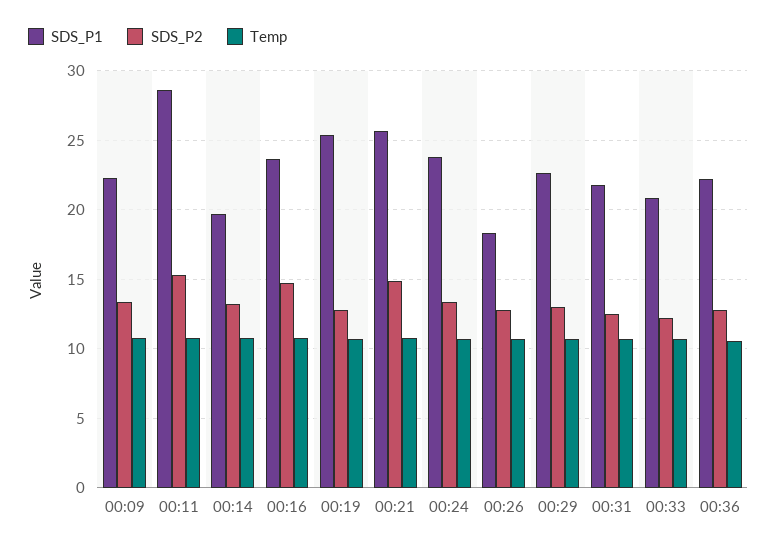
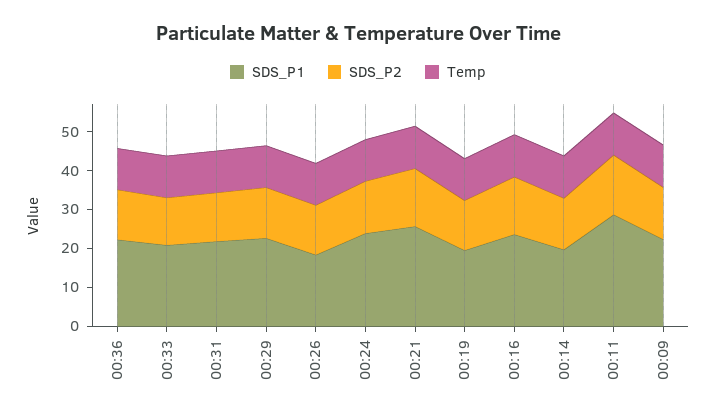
  {
    "SDS_P1": {
      "00:09": 22.5,
      "00:11": 28.5,
      "00:14": 19.5,
      "00:16": 23.5,
-     "00:19": 25.5,
+     "00:19": 20,
      "00:21": 25.5,
      "00:24": 24,
      "00:26": 18.5,
      "00:29": 22.5,
      "00:31": 22,
      "00:33": 21,
      "00:36": 22
    },
    "SDS_P2": {
      "00:09": 13.5,
      "00:11": 15.5,
      "00:14": 13,
      "00:16": 14.5,
      "00:19": 13,
      "00:21": 15,
      "00:24": 13.5,
      "00:26": 13,
      "00:29": 13,
      "00:31": 12.5,
      "00:33": 12,
      "00:36": 13
    },
    "Temp": {
      "00:09": 11,
      "00:11": 11,
      "00:14": 11,
      "00:16": 11,
      "00:19": 10.5,
      "00:21": 11,
      "00:24": 10.5,
      "00:26": 10.5,
      "00:29": 10.5,
      "00:31": 10.5,
      "00:33": 10.5,
      "00:36": 10.5
    }
  }

